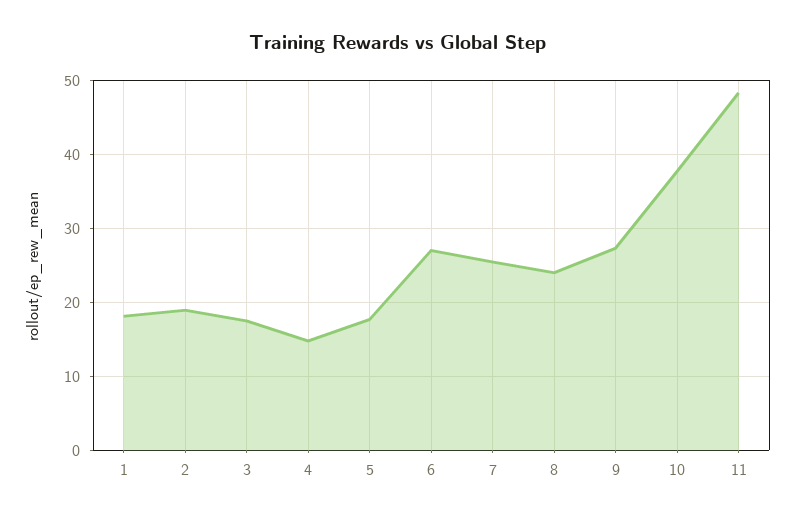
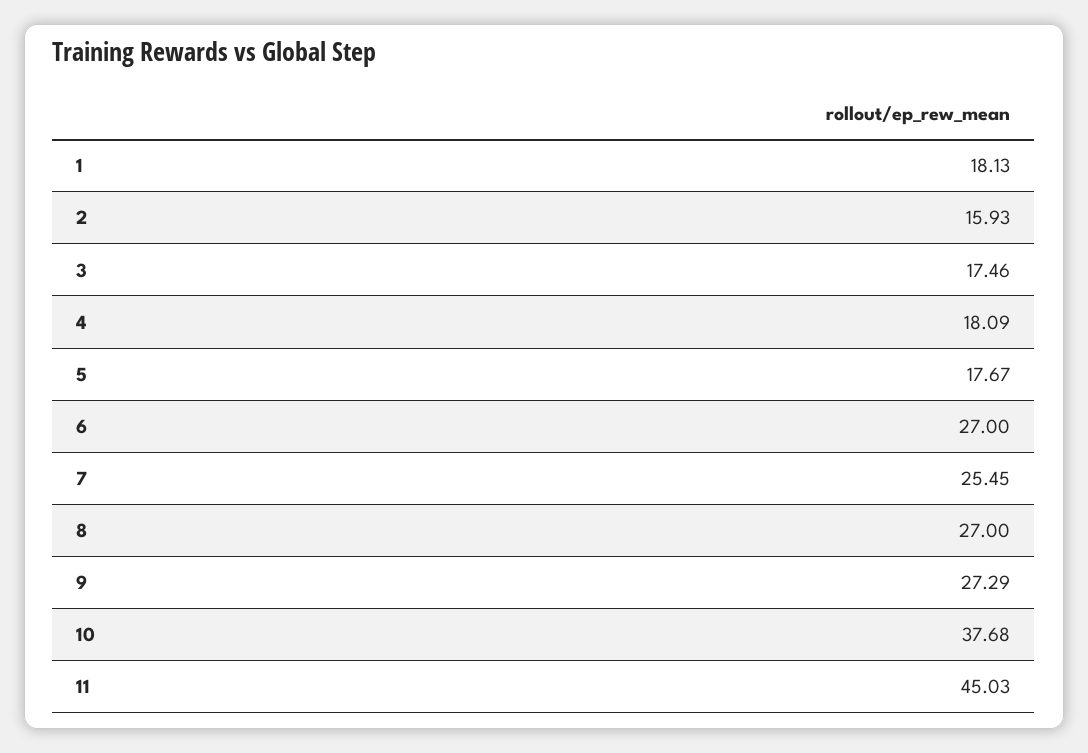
  {
    "1": 18.13,
-   "2": 19,
+   "2": 15.93,
    "3": 17.46,
-   "4": 15,
+   "4": 18.09,
    "5": 17.67,
    "6": 27,
    "7": 25.45,
-   "8": 24,
+   "8": 27,
    "9": 27.29,
    "10": 37.68,
-   "11": 48
+   "11": 45.03
  }

